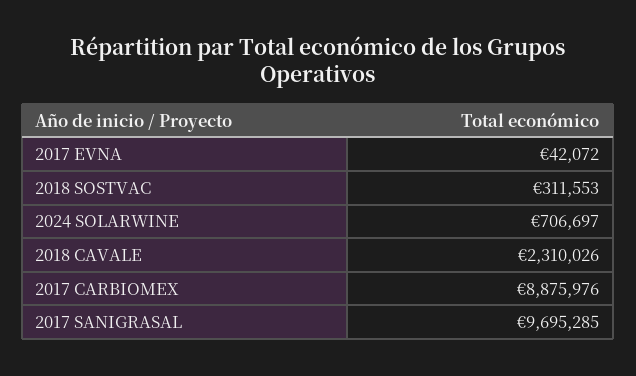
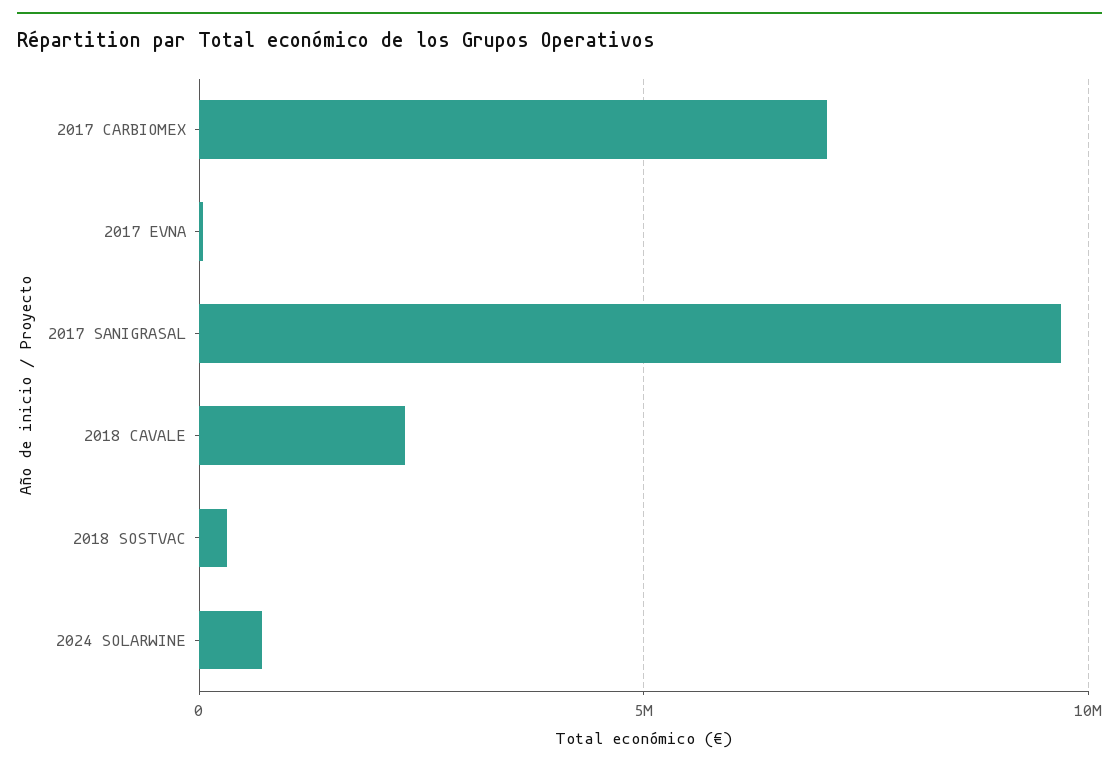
  {
    "2017 EVNA": 42072,
    "2018 SOSTVAC": 311553,
    "2024 SOLARWINE": 706697,
    "2018 CAVALE": 2310026,
-   "2017 CARBIOMEX": 8875976,
+   "2017 CARBIOMEX": 7000000,
    "2017 SANIGRASAL": 9695285
  }

